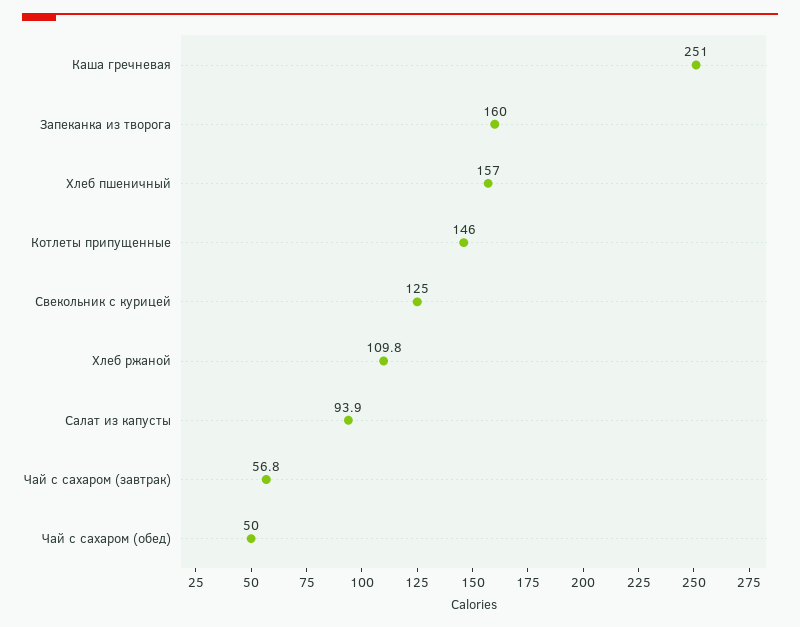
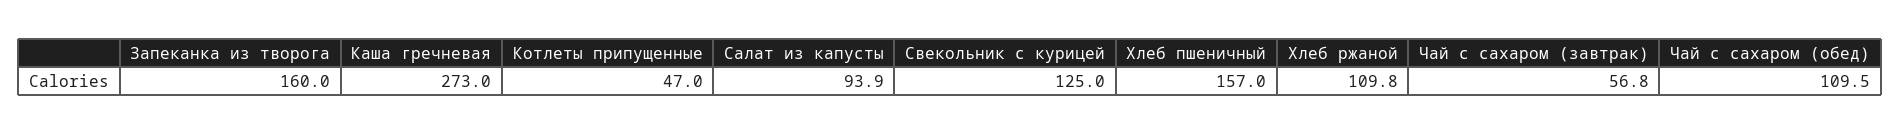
  {
-   "Каша гречневая": 251,
+   "Каша гречневая": 273,
    "Запеканка из творога": 160,
    "Хлеб пшеничный": 157,
-   "Котлеты припущенные": 146,
+   "Котлеты припущенные": 47,
    "Свекольник с курицей": 125,
    "Хлеб ржаной": 109.8,
    "Салат из капусты": 93.9,
    "Чай с сахаром (завтрак)": 56.8,
-   "Чай с сахаром (обед)": 50
+   "Чай с сахаром (обед)": 109.5
  }

